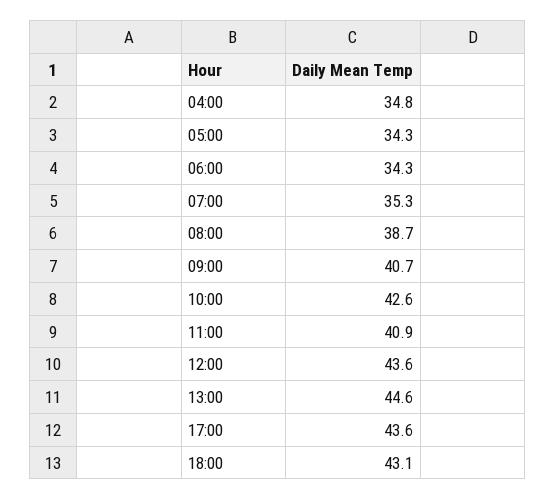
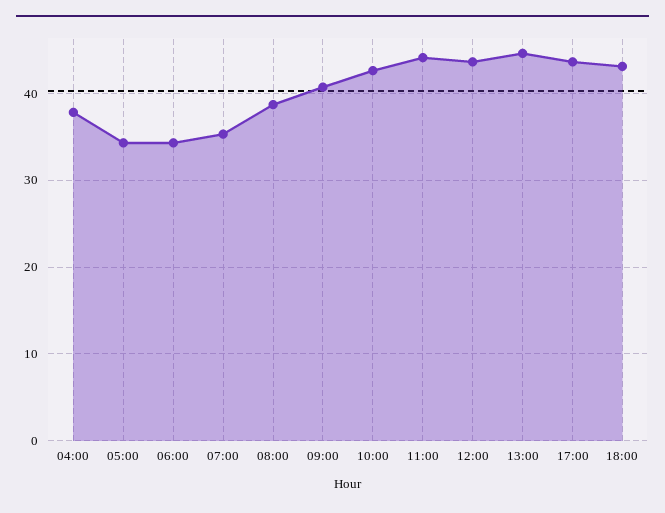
  {
-   "04:00": 34.8,
+   "04:00": 38,
    "05:00": 34.3,
    "06:00": 34.3,
    "07:00": 35.3,
    "08:00": 38.7,
    "09:00": 40.7,
    "10:00": 42.6,
-   "11:00": 40.9,
+   "11:00": 44,
    "12:00": 43.6,
    "13:00": 44.6,
    "17:00": 43.6,
    "18:00": 43.1
  }

